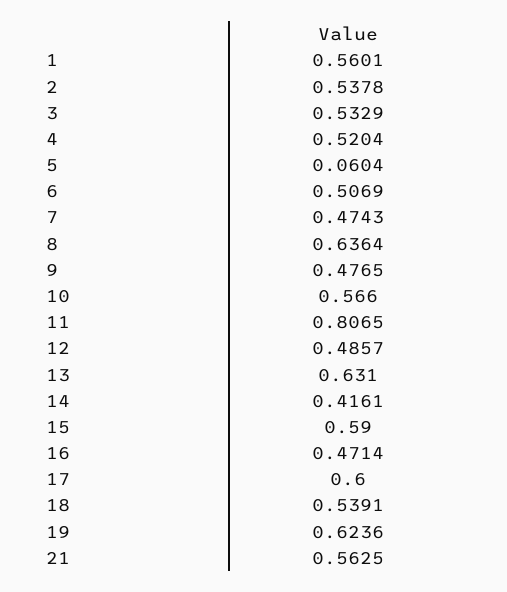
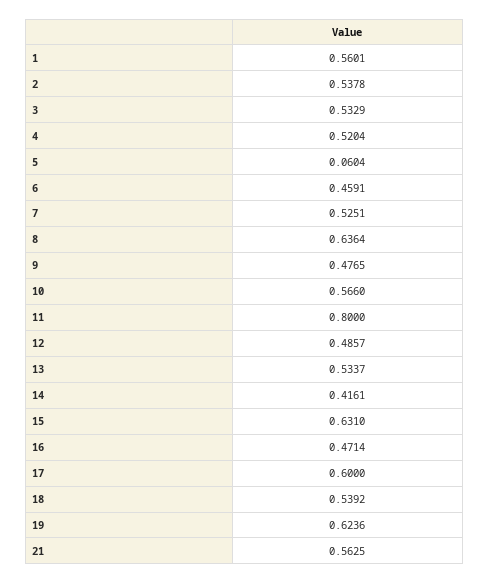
  {
    "1": 0.5601,
    "2": 0.5378,
    "3": 0.5329,
    "4": 0.5204,
    "5": 0.0604,
-   "6": 0.5069,
+   "6": 0.4591,
-   "7": 0.4743,
+   "7": 0.5251,
    "8": 0.6364,
    "9": 0.4765,
    "10": 0.566,
-   "11": 0.8065,
+   "11": 0.8,
    "12": 0.4857,
-   "13": 0.631,
+   "13": 0.5337,
    "14": 0.4161,
-   "15": 0.59,
+   "15": 0.631,
    "16": 0.4714,
    "17": 0.6,
-   "18": 0.5391,
+   "18": 0.5392,
    "19": 0.6236,
    "21": 0.5625
  }

